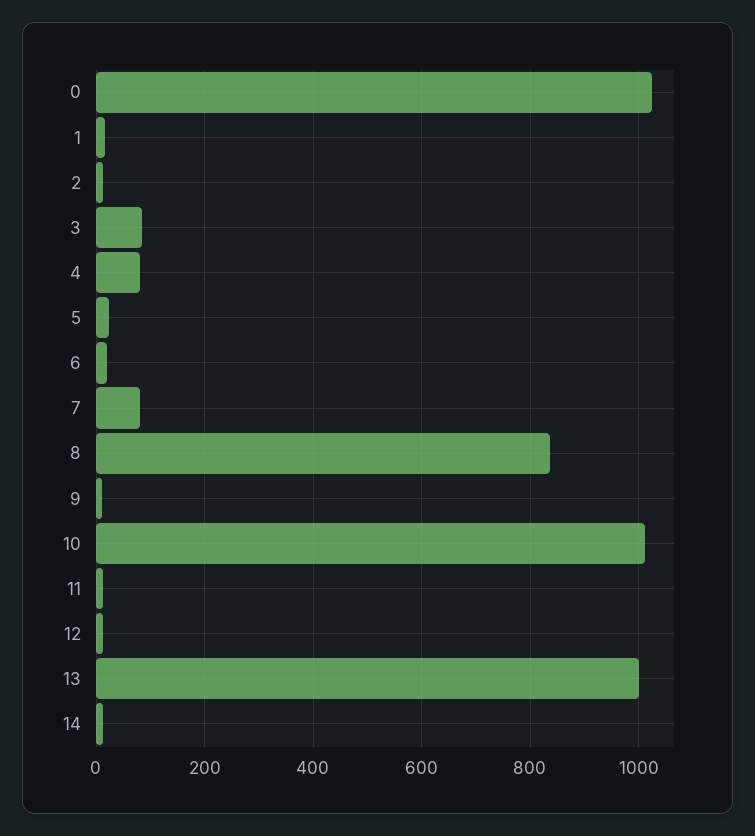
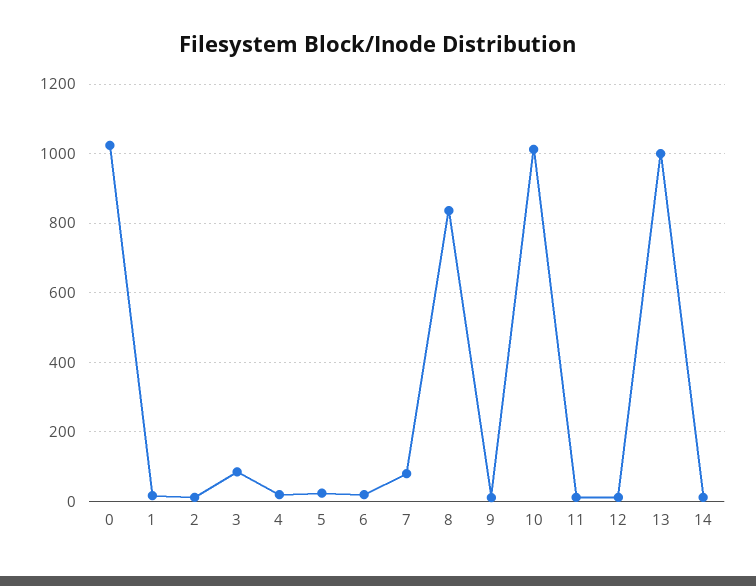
  {
    "0": 1020,
    "1": 20,
    "2": 20,
    "3": 80,
-   "4": 80,
+   "4": 20,
    "5": 20,
    "6": 20,
    "7": 80,
    "8": 840,
    "9": 20,
    "10": 1020,
    "11": 20,
    "12": 20,
    "13": 1000,
    "14": 20
  }

